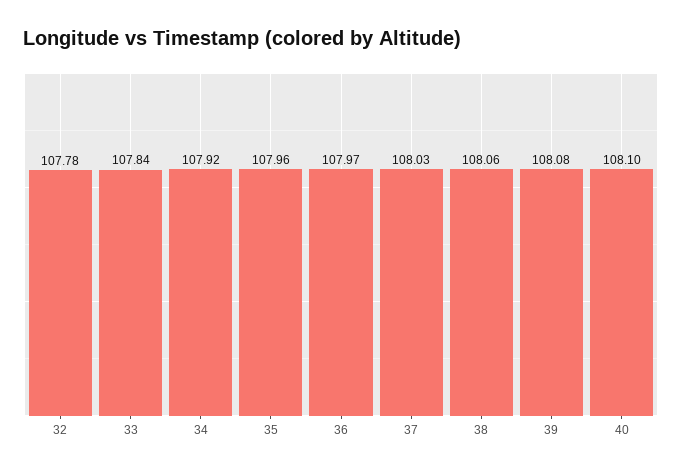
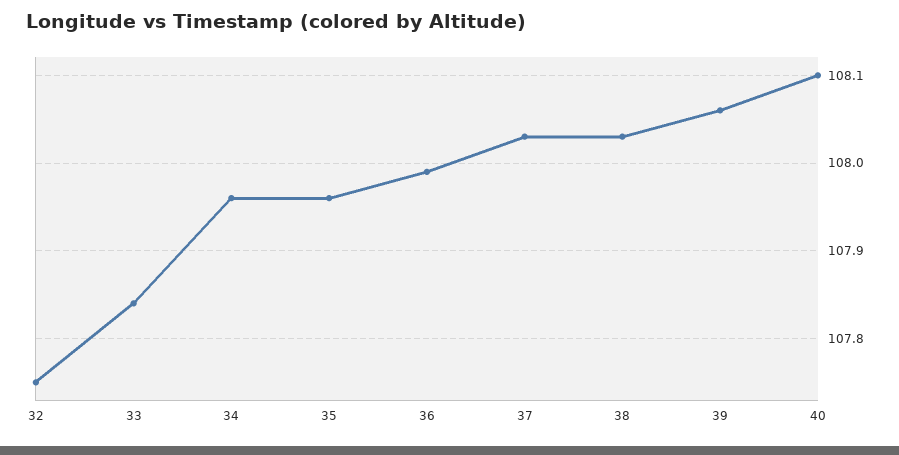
  {
-   "32": 107.78,
+   "32": 107.75,
    "33": 107.84,
-   "34": 107.92,
+   "34": 107.96,
    "35": 107.96,
-   "36": 107.97,
+   "36": 107.99,
    "37": 108.03,
-   "38": 108.06,
+   "38": 108.03,
-   "39": 108.08,
+   "39": 108.06,
    "40": 108.1
  }

